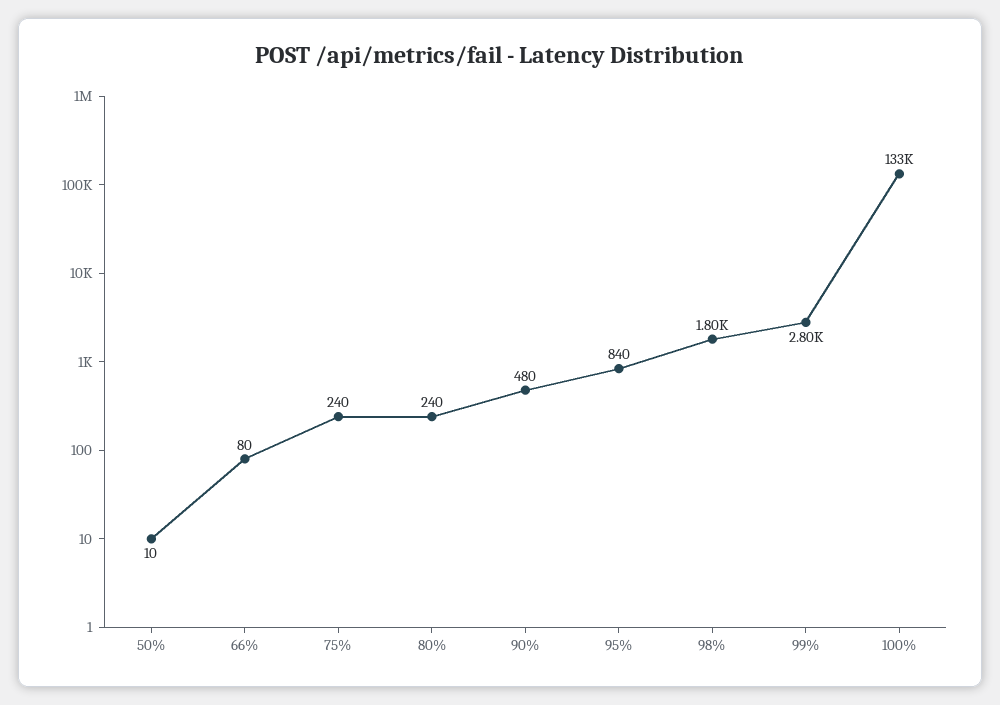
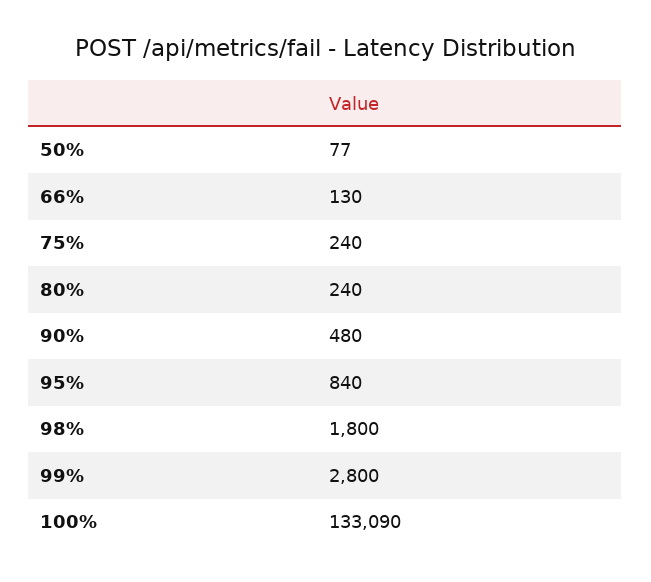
  {
-   "50%": 10,
+   "50%": 77,
-   "66%": 80,
+   "66%": 130,
    "75%": 240,
    "80%": 240,
    "90%": 480,
    "95%": 840,
    "98%": 1800,
    "99%": 2800,
-   "100%": 133000
+   "100%": 133090
  }

